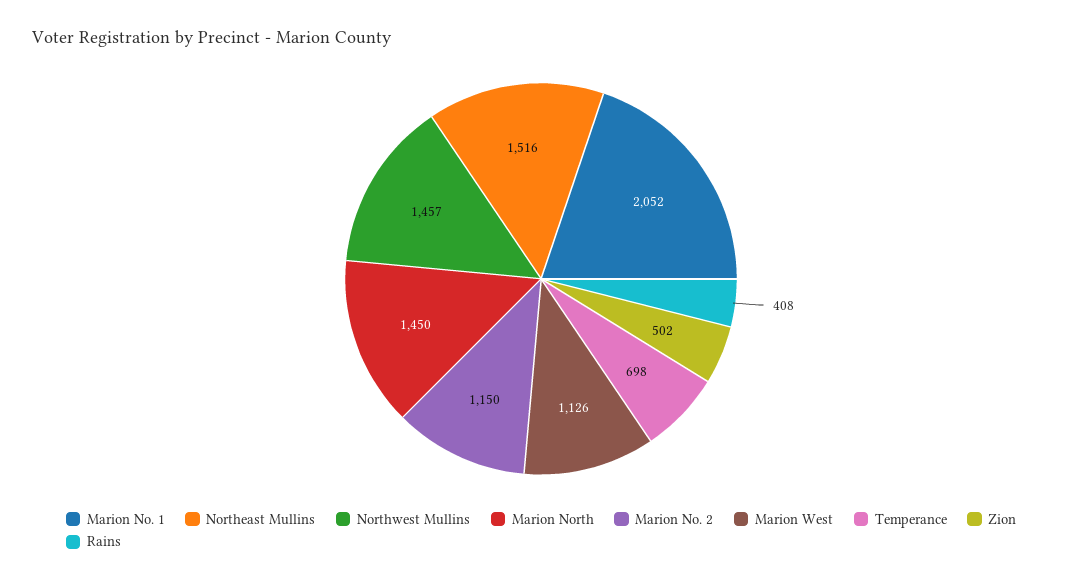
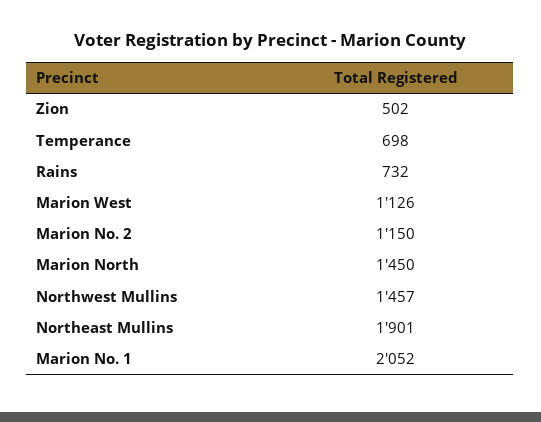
  {
    "Marion No. 1": 2052,
-   "Northeast Mullins": 1516,
+   "Northeast Mullins": 1901,
    "Northwest Mullins": 1457,
    "Marion North": 1450,
    "Marion No. 2": 1150,
    "Marion West": 1126,
    "Temperance": 698,
    "Zion": 502,
-   "Rains": 408
+   "Rains": 732
  }

